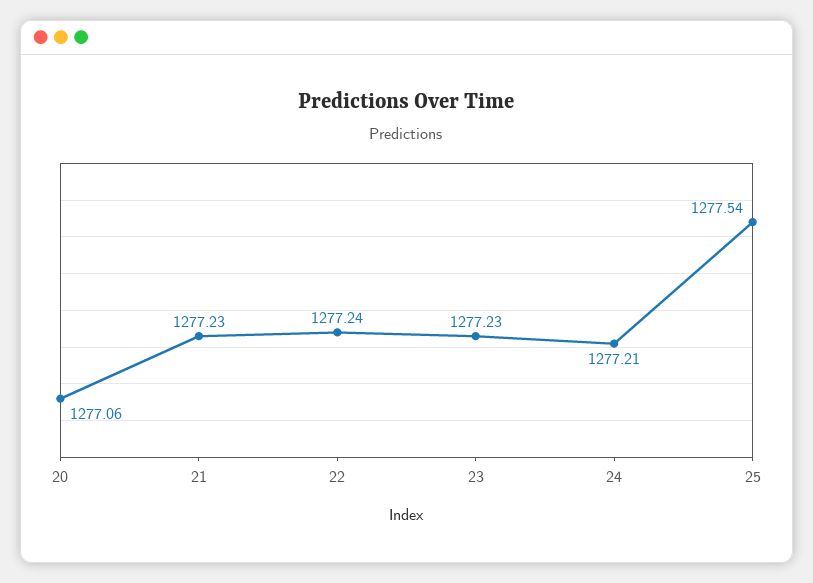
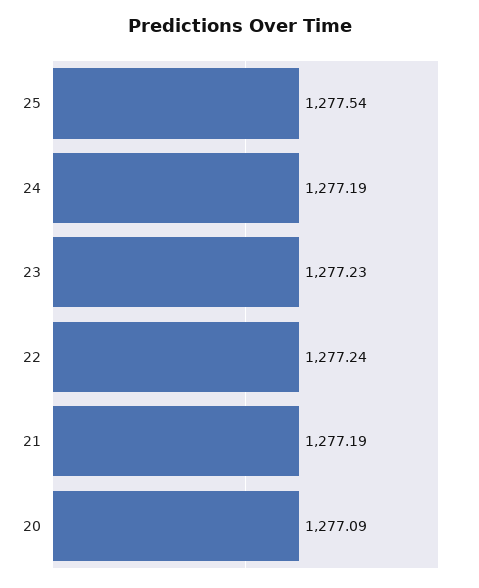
  {
-   "20": 1277.06,
+   "20": 1277.09,
-   "21": 1277.23,
+   "21": 1277.19,
    "22": 1277.24,
    "23": 1277.23,
-   "24": 1277.21,
+   "24": 1277.19,
    "25": 1277.54
  }

